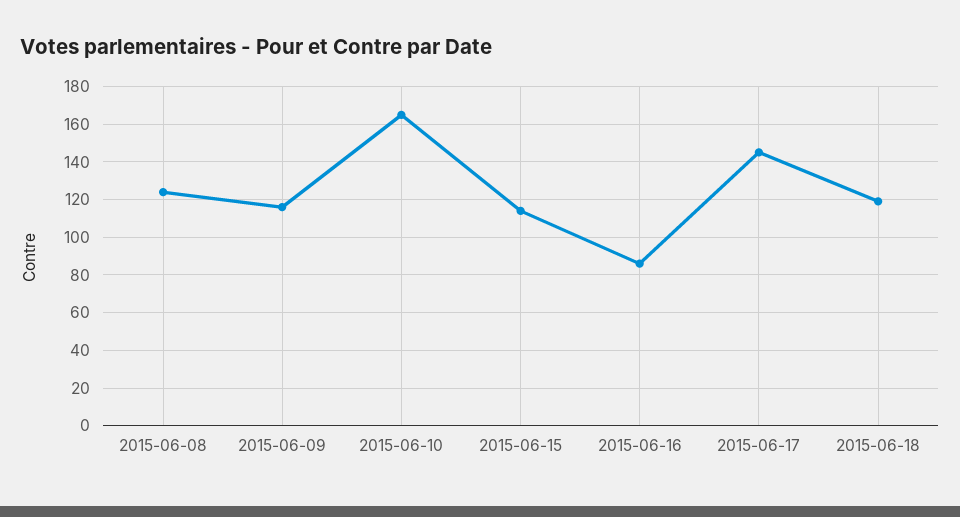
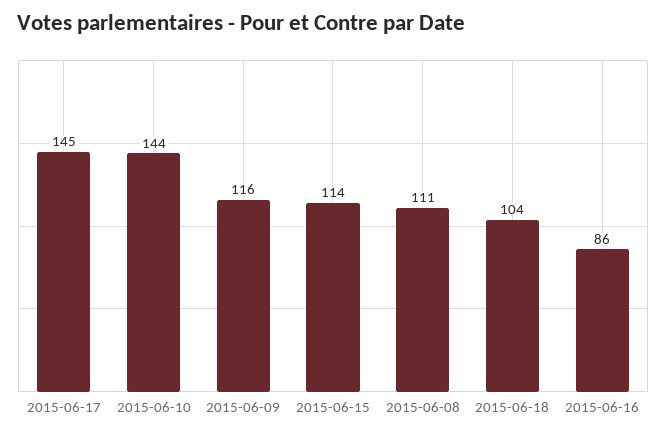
  {
-   "2015-06-08": 125,
+   "2015-06-08": 111,
    "2015-06-09": 116,
-   "2015-06-10": 165,
+   "2015-06-10": 144,
    "2015-06-15": 114,
    "2015-06-16": 86,
    "2015-06-17": 145,
-   "2015-06-18": 120
+   "2015-06-18": 104
  }

